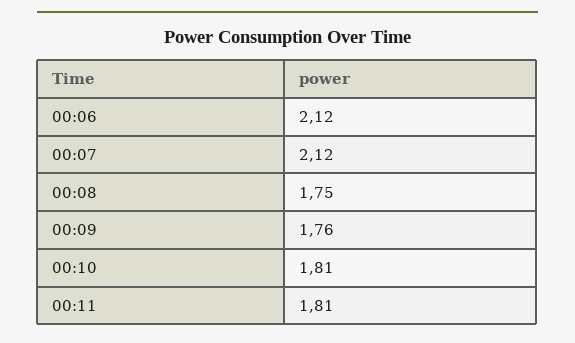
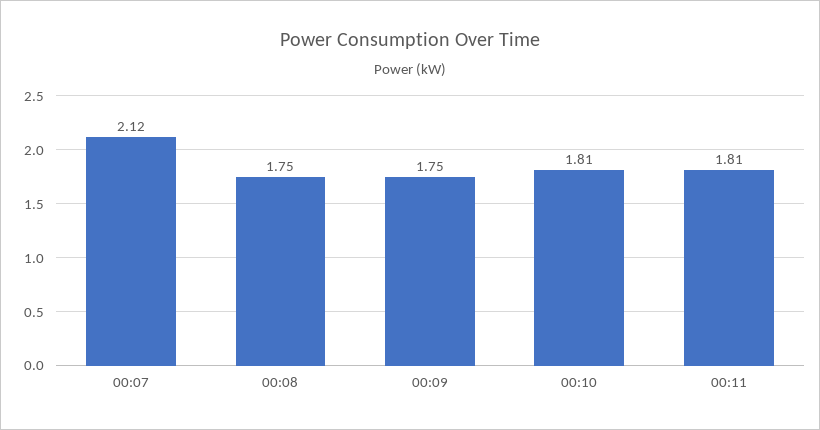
  {
-   "00:06": 2.12,
    "00:07": 2.12,
    "00:08": 1.75,
-   "00:09": 1.76,
+   "00:09": 1.75,
    "00:10": 1.81,
    "00:11": 1.81
  }

